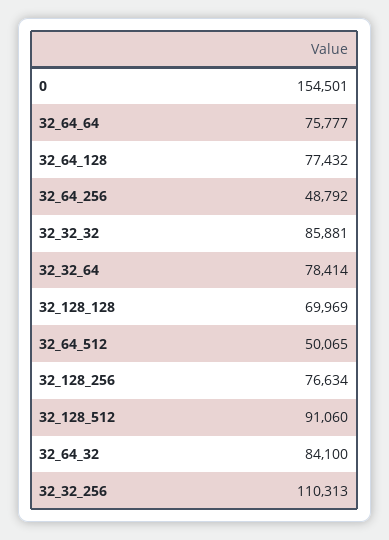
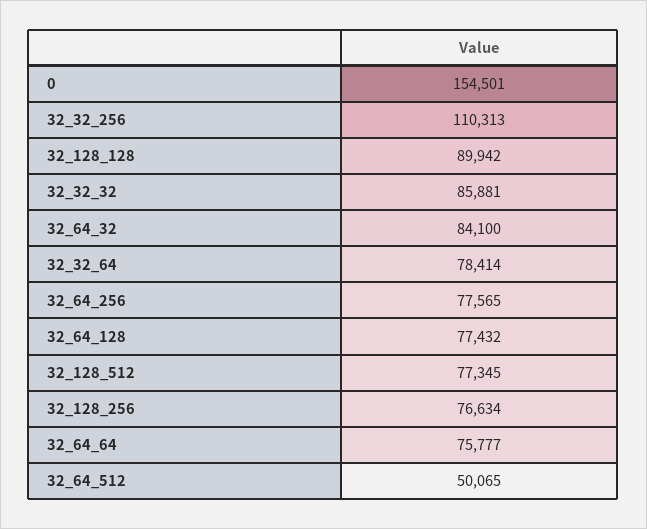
  {
    "0": 154501,
    "32_64_64": 75777,
    "32_64_128": 77432,
-   "32_64_256": 48792,
+   "32_64_256": 77565,
    "32_32_32": 85881,
    "32_32_64": 78414,
-   "32_128_128": 69969,
+   "32_128_128": 89942,
    "32_64_512": 50065,
    "32_128_256": 76634,
-   "32_128_512": 91060,
+   "32_128_512": 77345,
    "32_64_32": 84100,
    "32_32_256": 110313
  }

